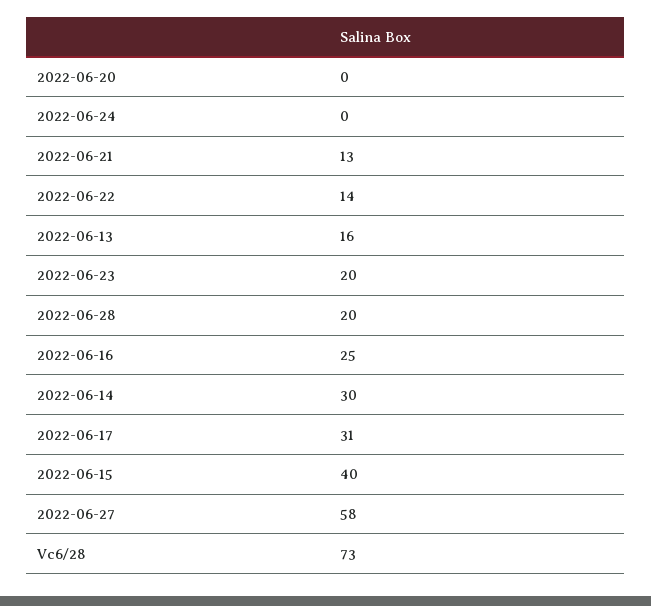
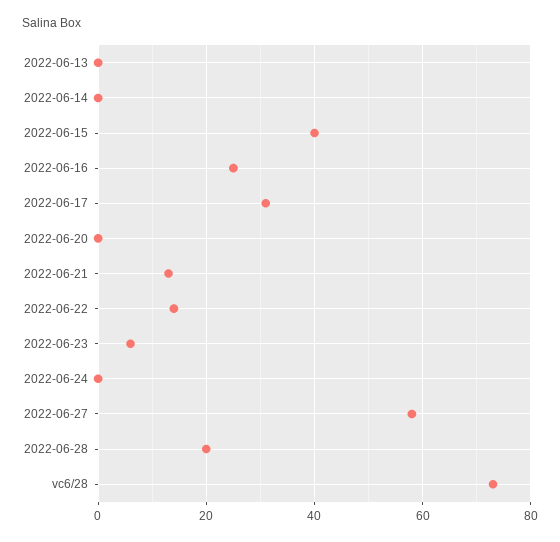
  {
    "2022-06-20": 0,
    "2022-06-24": 0,
    "2022-06-21": 13,
    "2022-06-22": 14,
-   "2022-06-13": 16,
+   "2022-06-13": 0,
-   "2022-06-23": 20,
+   "2022-06-23": 5,
    "2022-06-28": 20,
    "2022-06-16": 25,
-   "2022-06-14": 30,
+   "2022-06-14": 0,
    "2022-06-17": 31,
    "2022-06-15": 40,
    "2022-06-27": 58,
    "Vc6/28": 73
  }

